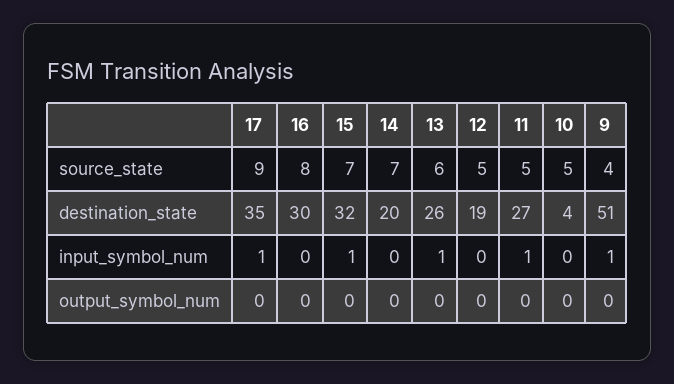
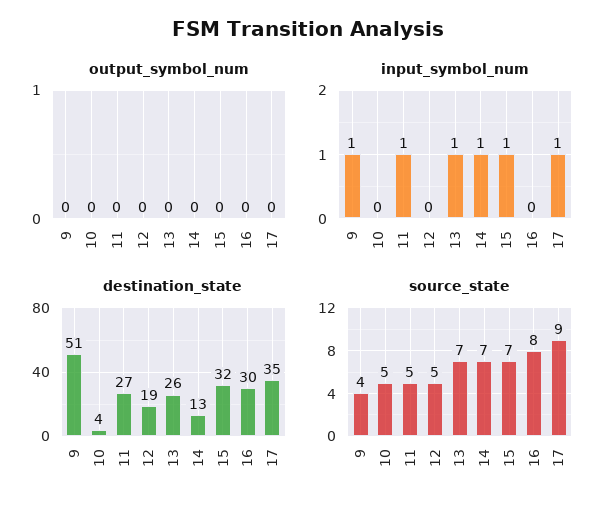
  {
    "source_state": {
      "17": 9,
      "16": 8,
      "15": 7,
      "14": 7,
-     "13": 6,
+     "13": 7,
      "12": 5,
      "11": 5,
      "10": 5,
      "9": 4
    },
    "destination_state": {
      "17": 35,
      "16": 30,
      "15": 32,
-     "14": 20,
+     "14": 13,
      "13": 26,
      "12": 19,
      "11": 27,
      "10": 4,
      "9": 51
    },
    "input_symbol_num": {
      "17": 1,
      "16": 0,
      "15": 1,
-     "14": 0,
+     "14": 1,
      "13": 1,
      "12": 0,
      "11": 1,
      "10": 0,
      "9": 1
    },
    "output_symbol_num": {
      "17": 0,
      "16": 0,
      "15": 0,
      "14": 0,
      "13": 0,
      "12": 0,
      "11": 0,
      "10": 0,
      "9": 0
    }
  }

